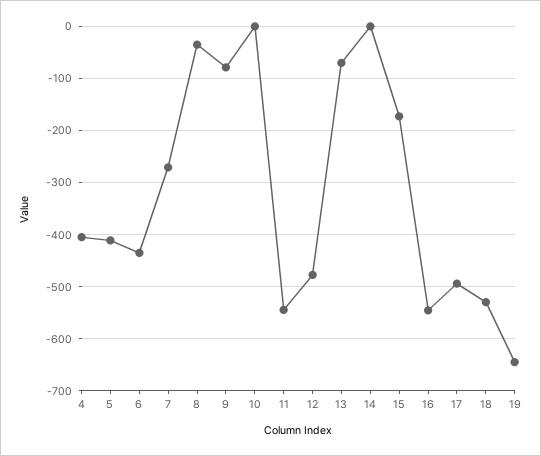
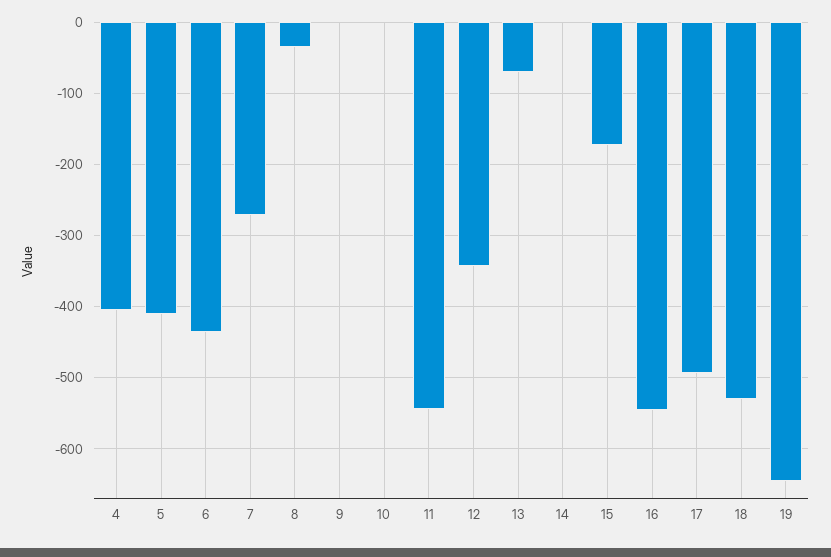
  {
    "4": -400,
    "5": -410,
    "6": -440,
    "7": -270,
    "8": -40,
-   "9": -80,
+   "9": 0,
    "10": 0,
    "11": -540,
-   "12": -480,
+   "12": -340,
    "13": -70,
    "14": 0,
    "15": -170,
    "16": -550,
    "17": -490,
    "18": -530,
    "19": -640
  }

